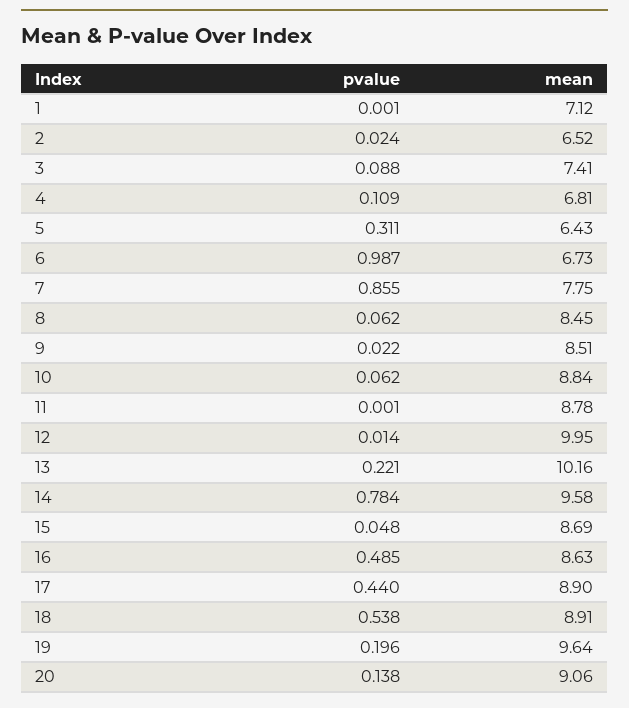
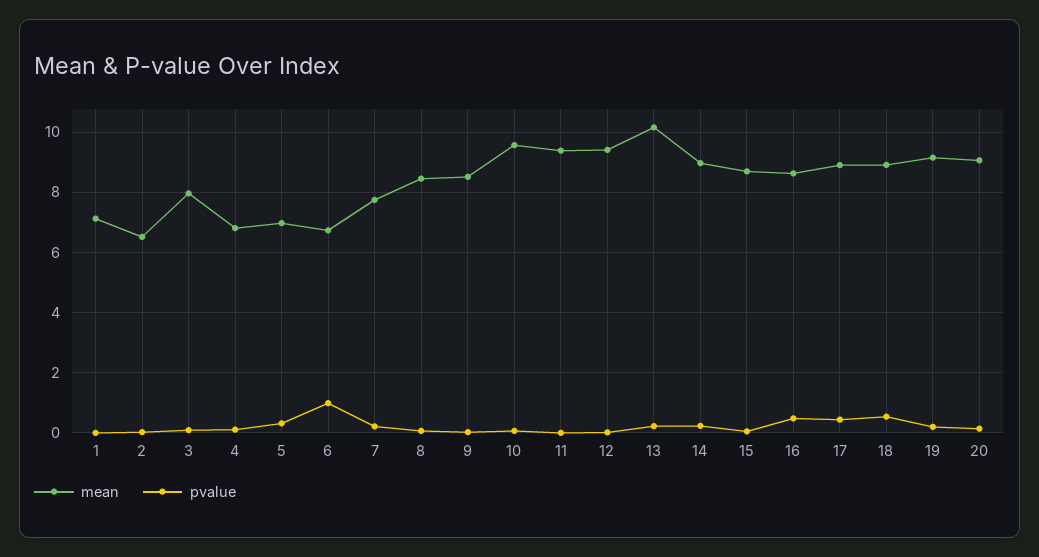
  {
    "pvalue": {
      "1": 0.001,
      "2": 0.024,
      "3": 0.088,
      "4": 0.109,
      "5": 0.311,
      "6": 0.987,
-     "7": 0.855,
+     "7": 0.2,
      "8": 0.062,
      "9": 0.022,
      "10": 0.062,
      "11": 0.001,
      "12": 0.014,
      "13": 0.221,
-     "14": 0.784,
+     "14": 0.2,
      "15": 0.048,
      "16": 0.485,
      "17": 0.44,
      "18": 0.538,
      "19": 0.196,
      "20": 0.138
    },
    "mean": {
      "1": 7.12,
      "2": 6.52,
-     "3": 7.41,
+     "3": 8,
      "4": 6.81,
-     "5": 6.43,
+     "5": 7,
      "6": 6.73,
      "7": 7.75,
      "8": 8.45,
      "9": 8.51,
-     "10": 8.84,
+     "10": 9.6,
-     "11": 8.78,
+     "11": 9.4,
-     "12": 9.95,
+     "12": 9.4,
      "13": 10.16,
-     "14": 9.58,
+     "14": 9,
      "15": 8.69,
      "16": 8.63,
      "17": 8.9,
      "18": 8.91,
-     "19": 9.64,
+     "19": 9.2,
      "20": 9.06
    }
  }

